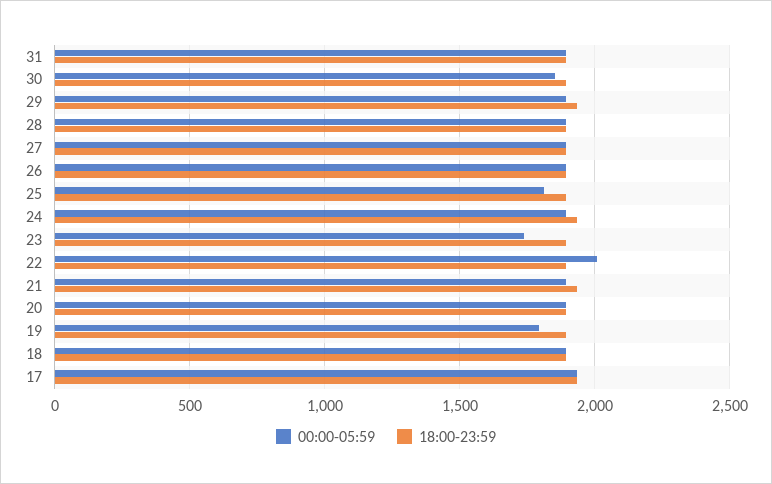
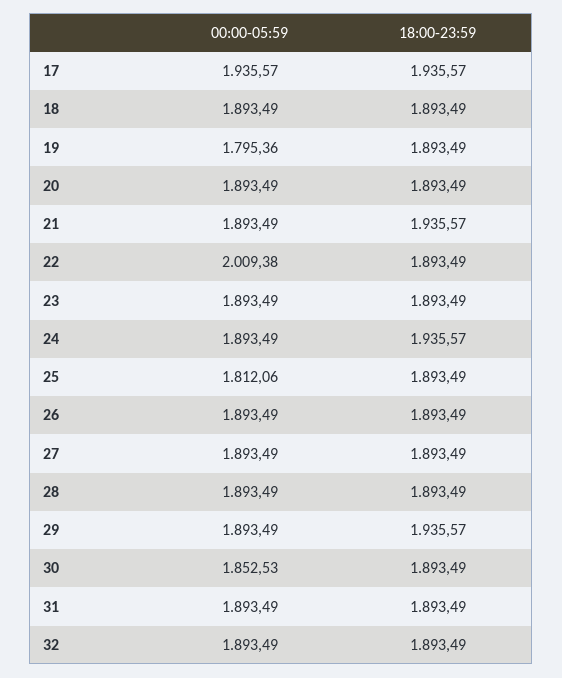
  {
    "00:00-05:59": {
      "31": 1893.49,
      "30": 1852.53,
      "29": 1893.49,
      "28": 1893.49,
      "27": 1893.49,
      "26": 1893.49,
      "25": 1812.06,
      "24": 1893.49,
-     "23": 1750,
+     "23": 1893.49,
      "22": 2009.38,
      "21": 1893.49,
      "20": 1893.49,
      "19": 1795.36,
      "18": 1893.49,
-     "17": 1935.57
+     "17": 1935.57,
+     "32": 1893.49
    },
    "18:00-23:59": {
      "31": 1893.49,
      "30": 1893.49,
      "29": 1935.57,
      "28": 1893.49,
      "27": 1893.49,
      "26": 1893.49,
      "25": 1893.49,
      "24": 1935.57,
      "23": 1893.49,
      "22": 1893.49,
      "21": 1935.57,
      "20": 1893.49,
      "19": 1893.49,
      "18": 1893.49,
-     "17": 1935.57
+     "17": 1935.57,
+     "32": 1893.49
    }
  }

